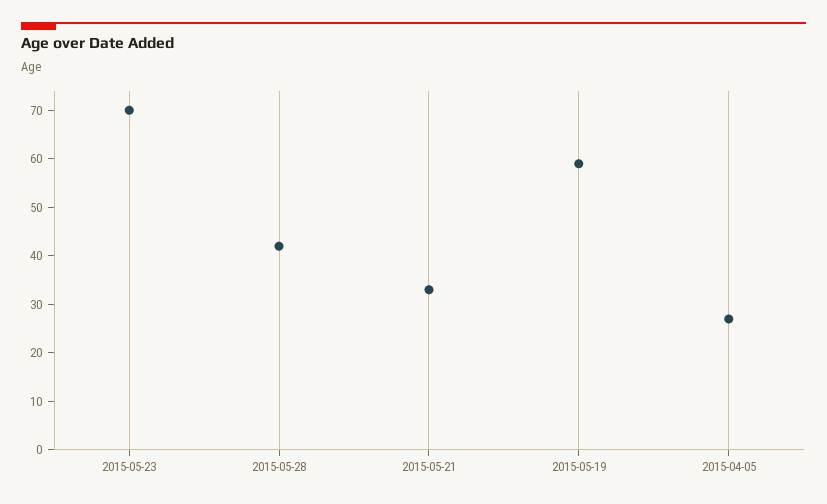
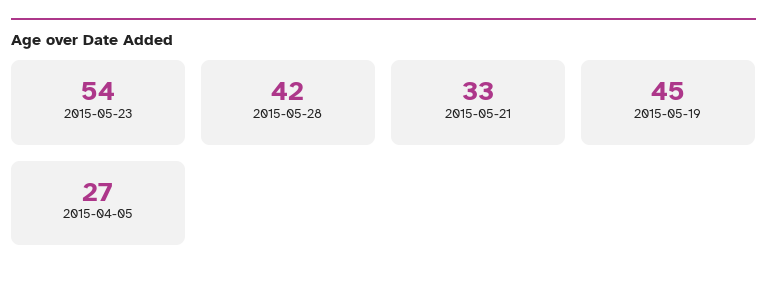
  {
-   "2015-05-23": 70,
+   "2015-05-23": 54,
    "2015-05-28": 42,
    "2015-05-21": 33,
-   "2015-05-19": 60,
+   "2015-05-19": 45,
    "2015-04-05": 27
  }

